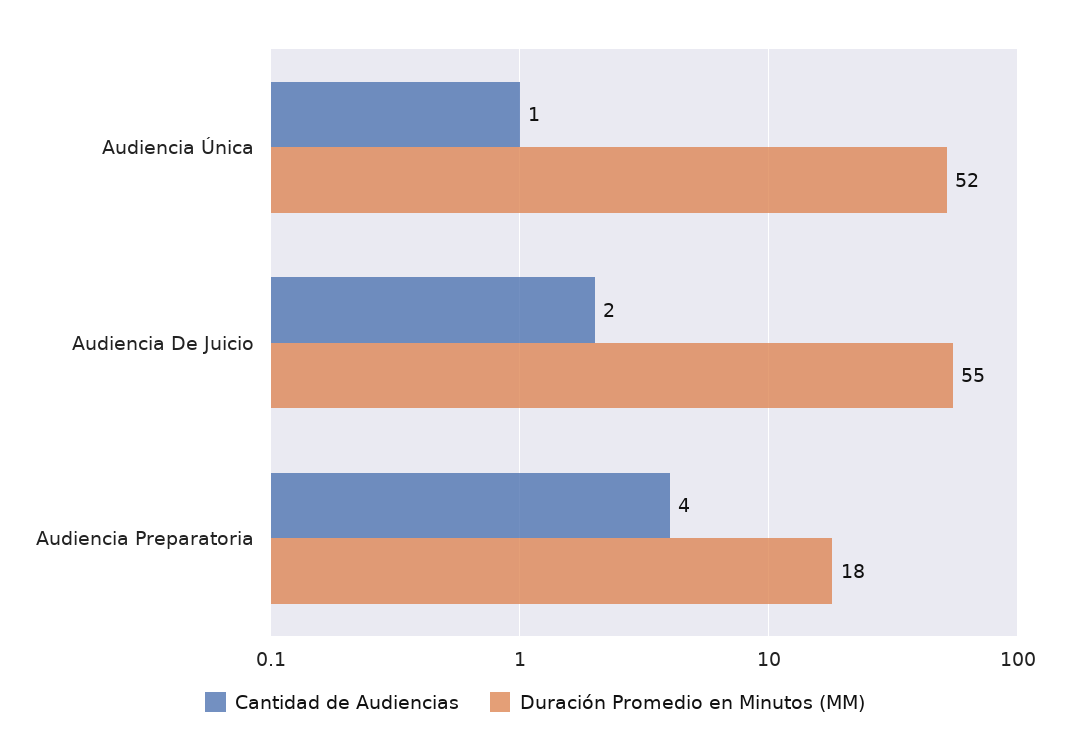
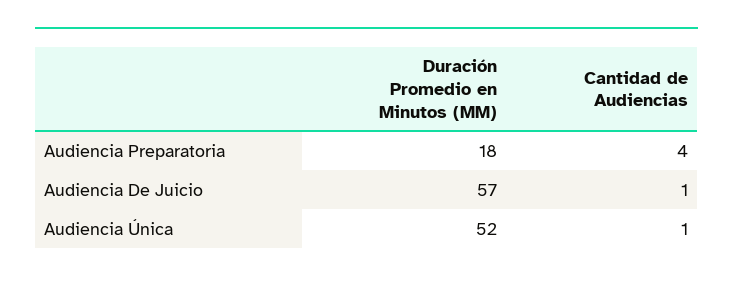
  {
    "Cantidad de Audiencias": {
      "Audiencia Única": 1,
-     "Audiencia De Juicio": 2,
+     "Audiencia De Juicio": 1,
      "Audiencia Preparatoria": 4
    },
    "Duración Promedio en Minutos (MM)": {
      "Audiencia Única": 52,
-     "Audiencia De Juicio": 55,
+     "Audiencia De Juicio": 57,
      "Audiencia Preparatoria": 18
    }
  }

